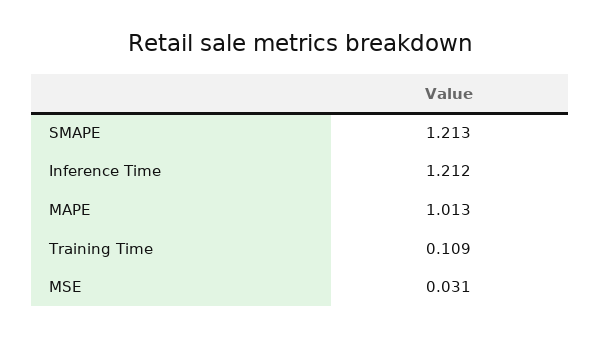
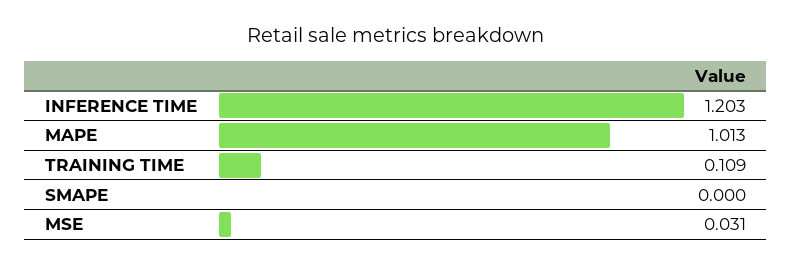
  {
-   "SMAPE": 1.213,
+   "SMAPE": 0,
-   "Inference Time": 1.212,
+   "Inference Time": 1.203,
    "MAPE": 1.013,
    "Training Time": 0.109,
    "MSE": 0.031
  }

